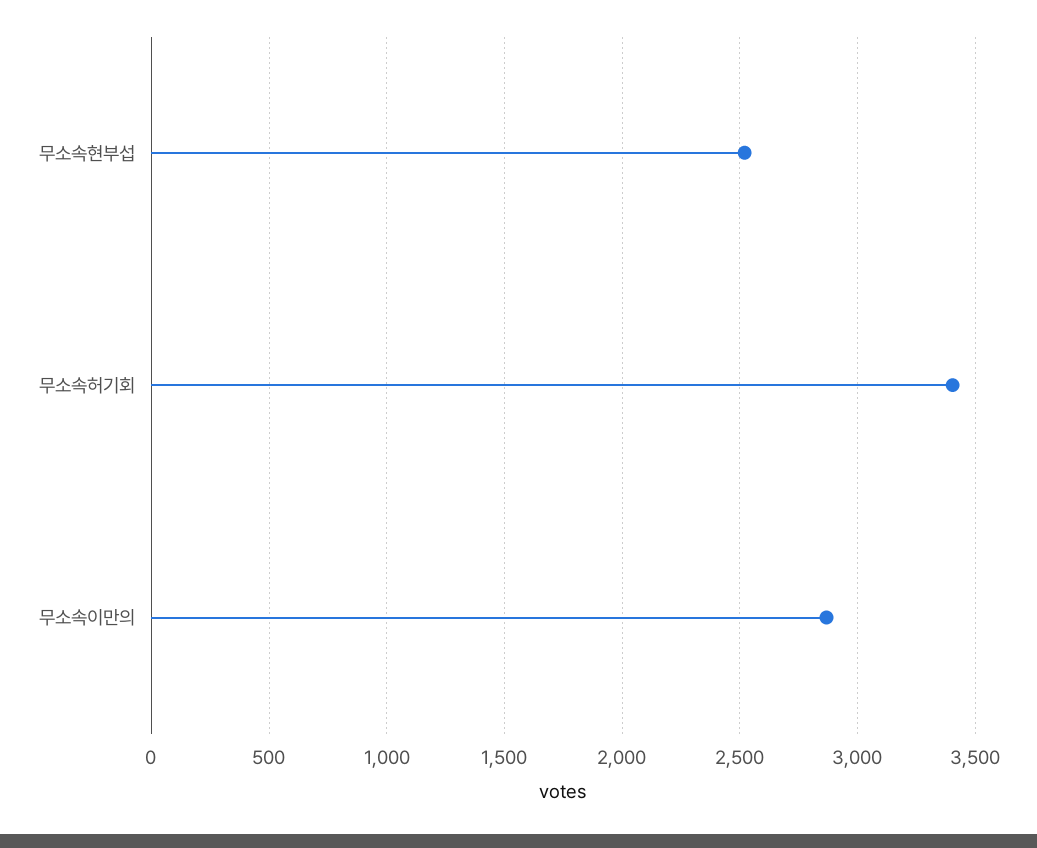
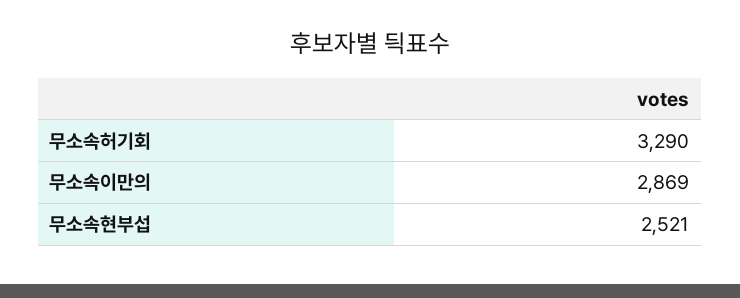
  {
    "무소속현부섭": 2521,
-   "무소속허기회": 3400,
+   "무소속허기회": 3290,
    "무소속이만의": 2869
  }

